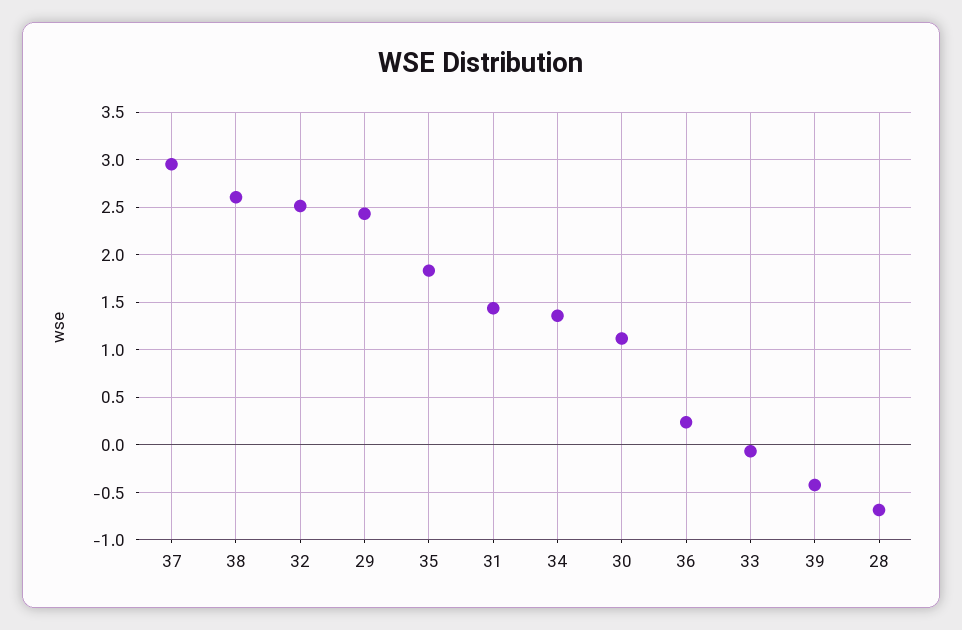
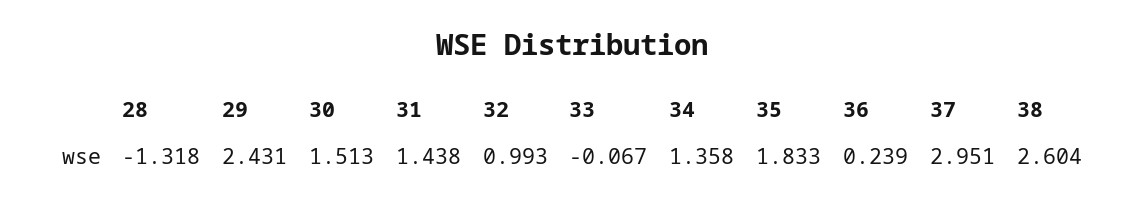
  {
    "37": 2.951,
    "38": 2.604,
-   "32": 2.5,
+   "32": 0.993,
    "29": 2.431,
    "35": 1.833,
    "31": 1.438,
    "34": 1.358,
-   "30": 1.1,
+   "30": 1.513,
    "36": 0.239,
    "33": -0.067,
-   "39": -0.4,
-   "28": -0.7
+   "28": -1.318
  }

